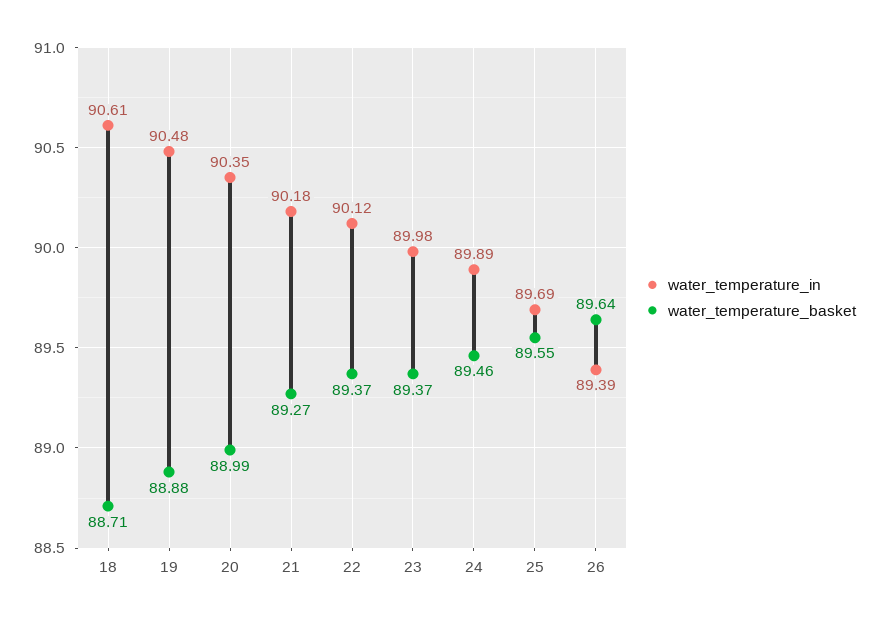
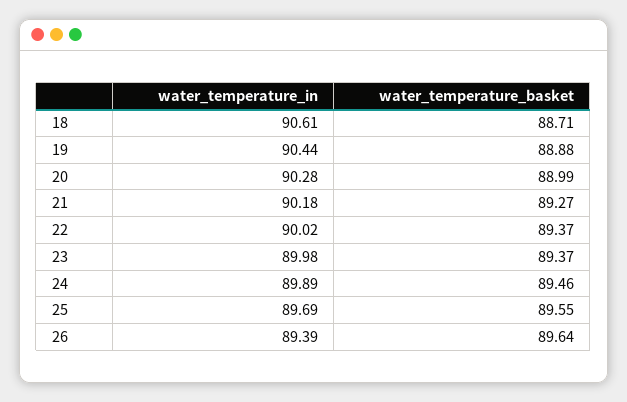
  {
    "water_temperature_in": {
      "18": 90.61,
-     "19": 90.48,
+     "19": 90.44,
-     "20": 90.35,
+     "20": 90.28,
      "21": 90.18,
-     "22": 90.12,
+     "22": 90.02,
      "23": 89.98,
      "24": 89.89,
      "25": 89.69,
      "26": 89.39
    },
    "water_temperature_basket": {
      "18": 88.71,
      "19": 88.88,
      "20": 88.99,
      "21": 89.27,
      "22": 89.37,
      "23": 89.37,
      "24": 89.46,
      "25": 89.55,
      "26": 89.64
    }
  }

